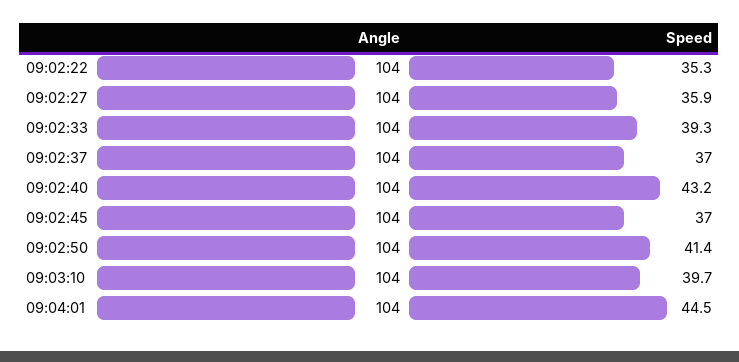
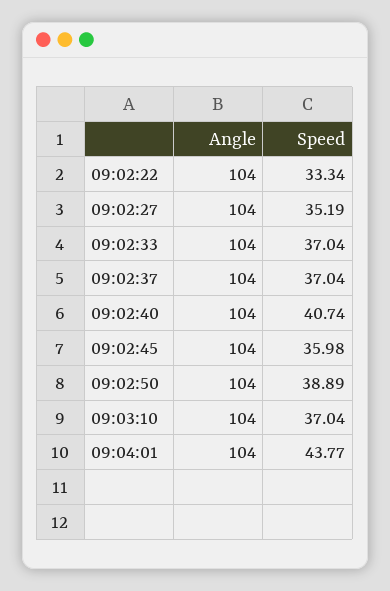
  {
    "Angle": {
      "09:02:22": 104,
      "09:02:27": 104,
      "09:02:33": 104,
      "09:02:37": 104,
      "09:02:40": 104,
      "09:02:45": 104,
      "09:02:50": 104,
      "09:03:10": 104,
      "09:04:01": 104
    },
    "Speed": {
-     "09:02:22": 35.3,
+     "09:02:22": 33.34,
-     "09:02:27": 35.9,
+     "09:02:27": 35.19,
-     "09:02:33": 39.3,
+     "09:02:33": 37.04,
      "09:02:37": 37.04,
-     "09:02:40": 43.2,
+     "09:02:40": 40.74,
-     "09:02:45": 37,
+     "09:02:45": 35.98,
-     "09:02:50": 41.4,
+     "09:02:50": 38.89,
-     "09:03:10": 39.7,
+     "09:03:10": 37.04,
-     "09:04:01": 44.5
+     "09:04:01": 43.77
    }
  }

